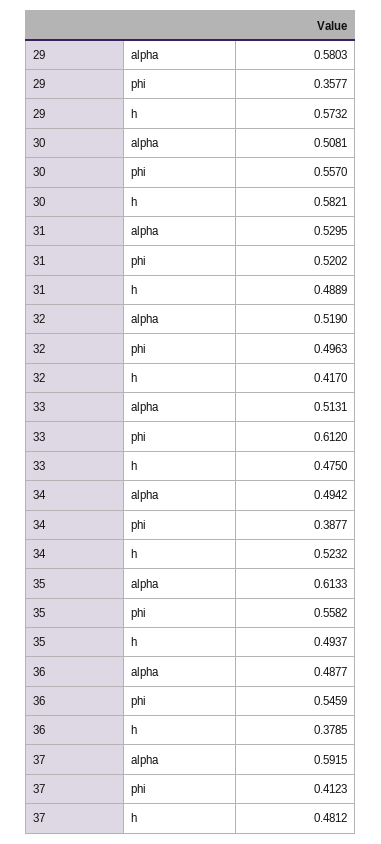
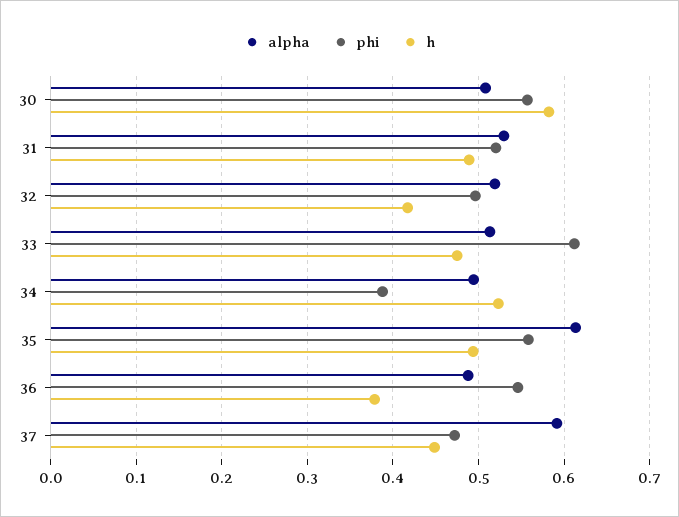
  {
    "alpha": {
-     "29": 0.5803,
      "30": 0.5081,
      "31": 0.5295,
      "32": 0.519,
      "33": 0.5131,
      "34": 0.4942,
      "35": 0.6133,
      "36": 0.4877,
      "37": 0.5915
    },
    "phi": {
-     "29": 0.3577,
      "30": 0.557,
      "31": 0.5202,
      "32": 0.4963,
      "33": 0.612,
      "34": 0.3877,
      "35": 0.5582,
      "36": 0.5459,
-     "37": 0.4123
+     "37": 0.47
    },
    "h": {
-     "29": 0.5732,
      "30": 0.5821,
      "31": 0.4889,
      "32": 0.417,
      "33": 0.475,
      "34": 0.5232,
      "35": 0.4937,
      "36": 0.3785,
-     "37": 0.4812
+     "37": 0.45
    }
  }

